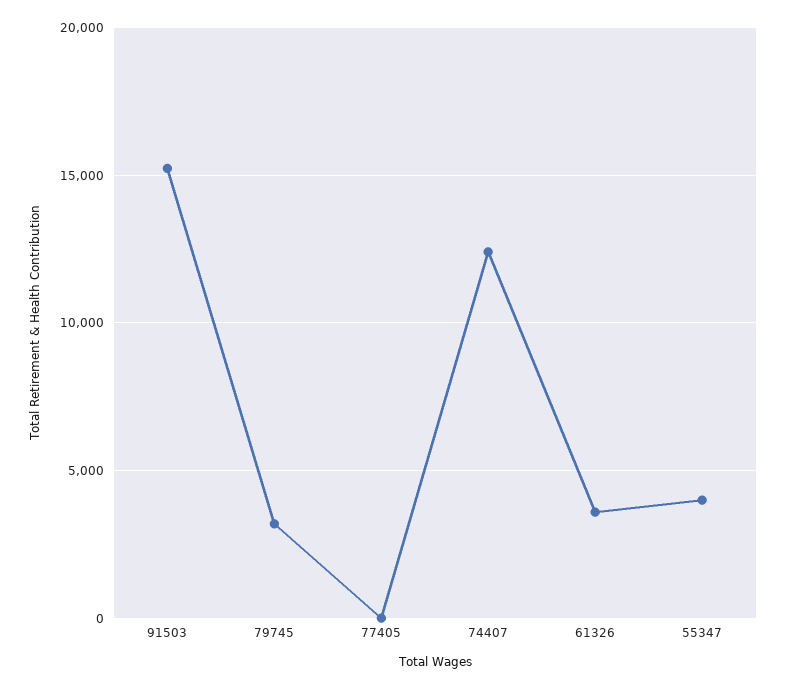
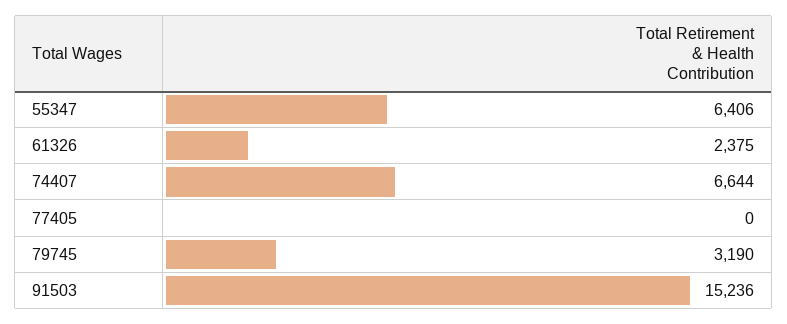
  {
    "91503": 15236,
    "79745": 3190,
    "77405": 0,
-   "74407": 12500,
+   "74407": 6644,
-   "61326": 3500,
+   "61326": 2375,
-   "55347": 4000
+   "55347": 6406
  }

